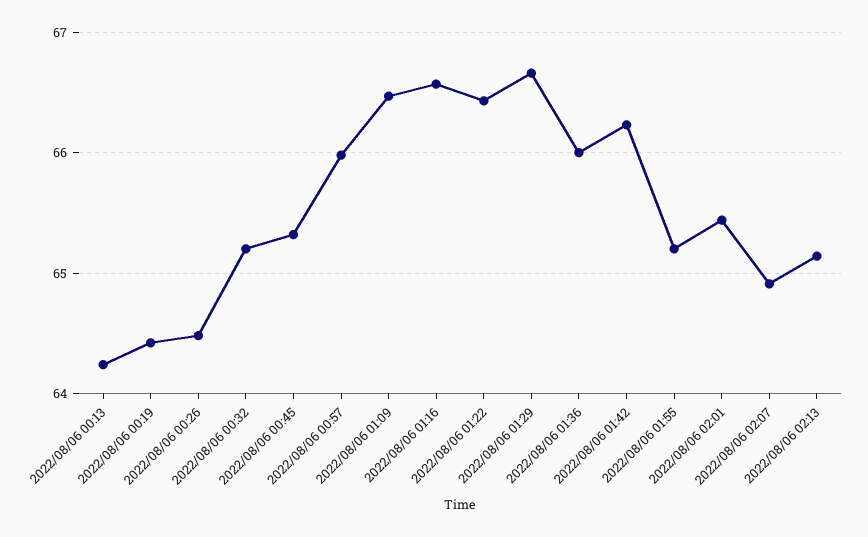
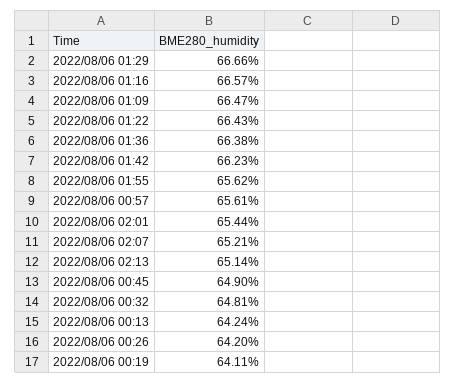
  {
    "2022/08/06 00:13": 64.24,
-   "2022/08/06 00:19": 64.4,
+   "2022/08/06 00:19": 64.11,
-   "2022/08/06 00:26": 64.5,
+   "2022/08/06 00:26": 64.2,
-   "2022/08/06 00:32": 65.2,
+   "2022/08/06 00:32": 64.81,
-   "2022/08/06 00:45": 65.3,
+   "2022/08/06 00:45": 64.9,
-   "2022/08/06 00:57": 66,
+   "2022/08/06 00:57": 65.61,
    "2022/08/06 01:09": 66.47,
    "2022/08/06 01:16": 66.57,
    "2022/08/06 01:22": 66.43,
    "2022/08/06 01:29": 66.66,
-   "2022/08/06 01:36": 66,
+   "2022/08/06 01:36": 66.38,
    "2022/08/06 01:42": 66.23,
-   "2022/08/06 01:55": 65.2,
+   "2022/08/06 01:55": 65.62,
    "2022/08/06 02:01": 65.44,
-   "2022/08/06 02:07": 64.9,
+   "2022/08/06 02:07": 65.21,
    "2022/08/06 02:13": 65.14
  }

